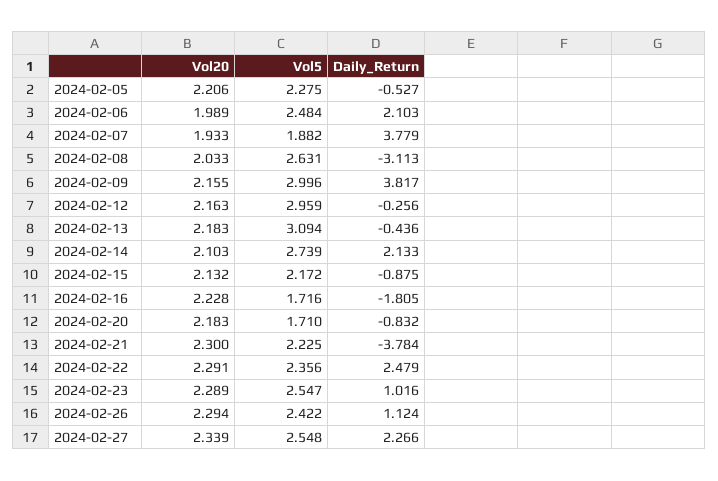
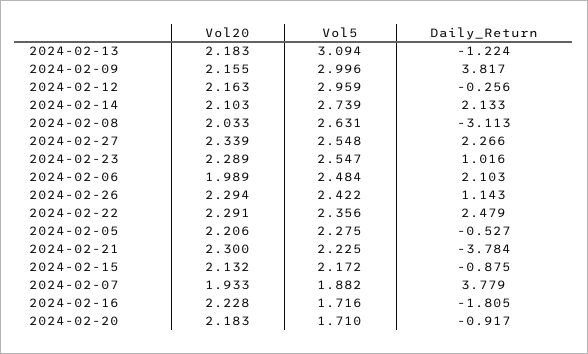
  {
    "Vol20": {
      "2024-02-05": 2.206,
      "2024-02-06": 1.989,
      "2024-02-07": 1.933,
      "2024-02-08": 2.033,
      "2024-02-09": 2.155,
      "2024-02-12": 2.163,
      "2024-02-13": 2.183,
      "2024-02-14": 2.103,
      "2024-02-15": 2.132,
      "2024-02-16": 2.228,
      "2024-02-20": 2.183,
      "2024-02-21": 2.3,
      "2024-02-22": 2.291,
      "2024-02-23": 2.289,
      "2024-02-26": 2.294,
      "2024-02-27": 2.339
    },
    "Vol5": {
      "2024-02-05": 2.275,
      "2024-02-06": 2.484,
      "2024-02-07": 1.882,
      "2024-02-08": 2.631,
      "2024-02-09": 2.996,
      "2024-02-12": 2.959,
      "2024-02-13": 3.094,
      "2024-02-14": 2.739,
      "2024-02-15": 2.172,
      "2024-02-16": 1.716,
      "2024-02-20": 1.71,
      "2024-02-21": 2.225,
      "2024-02-22": 2.356,
      "2024-02-23": 2.547,
      "2024-02-26": 2.422,
      "2024-02-27": 2.548
    },
    "Daily_Return": {
      "2024-02-05": -0.527,
      "2024-02-06": 2.103,
      "2024-02-07": 3.779,
      "2024-02-08": -3.113,
      "2024-02-09": 3.817,
      "2024-02-12": -0.256,
-     "2024-02-13": -0.436,
+     "2024-02-13": -1.224,
      "2024-02-14": 2.133,
      "2024-02-15": -0.875,
      "2024-02-16": -1.805,
-     "2024-02-20": -0.832,
+     "2024-02-20": -0.917,
      "2024-02-21": -3.784,
      "2024-02-22": 2.479,
      "2024-02-23": 1.016,
-     "2024-02-26": 1.124,
+     "2024-02-26": 1.143,
      "2024-02-27": 2.266
    }
  }

